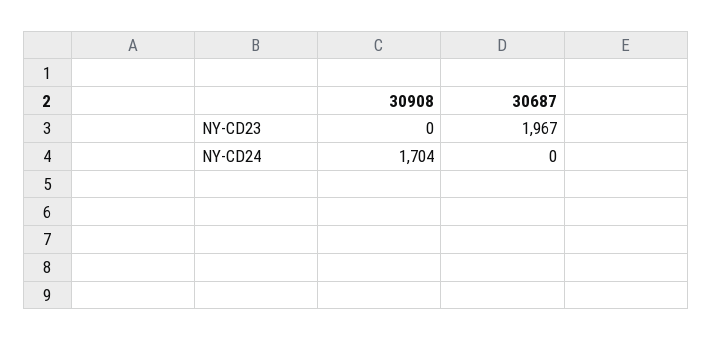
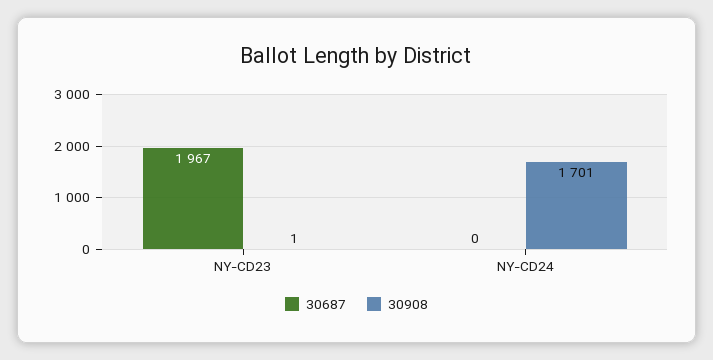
  {
    "30908": {
-     "NY-CD23": 0,
+     "NY-CD23": 1,
-     "NY-CD24": 1704
+     "NY-CD24": 1701
    },
    "30687": {
      "NY-CD23": 1967,
      "NY-CD24": 0
    }
  }

